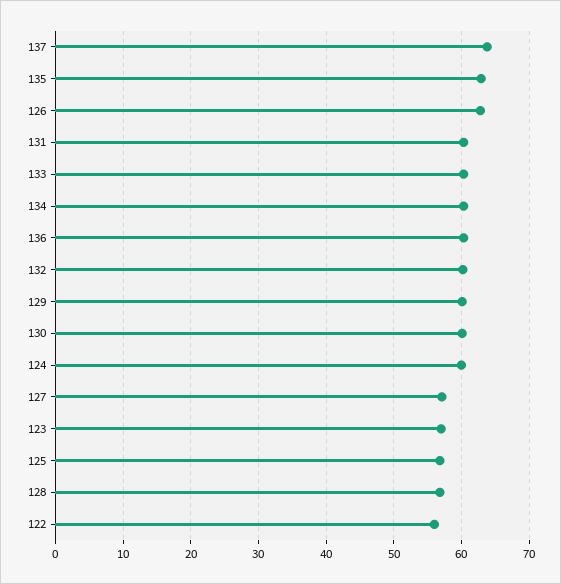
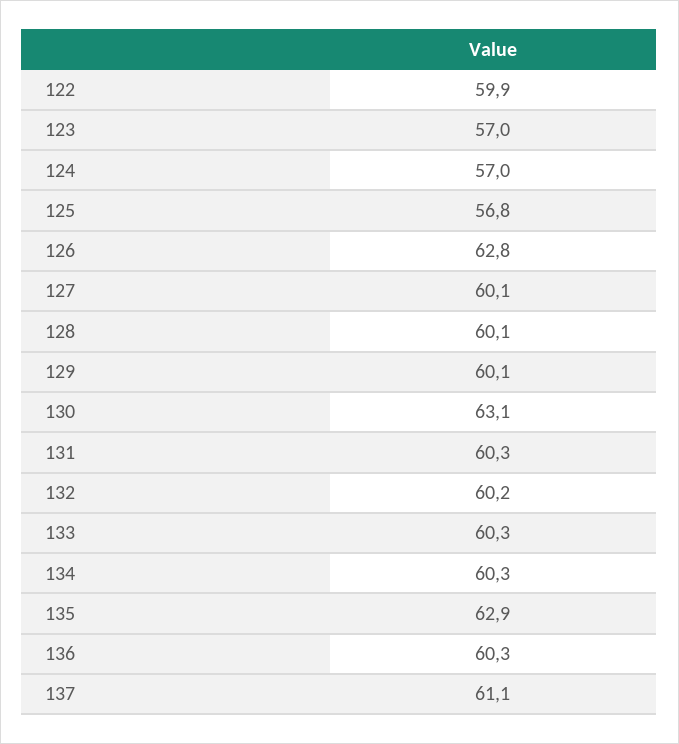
  {
-   "137": 64,
+   "137": 61.1,
    "135": 62.9,
    "126": 62.8,
    "131": 60.3,
    "133": 60.3,
    "134": 60.3,
    "136": 60.3,
    "132": 60.2,
    "129": 60.1,
-   "130": 60,
+   "130": 63.1,
-   "124": 60,
+   "124": 57,
-   "127": 57,
+   "127": 60.1,
    "123": 57,
    "125": 56.8,
-   "128": 57,
+   "128": 60.1,
-   "122": 56
+   "122": 59.9
  }

